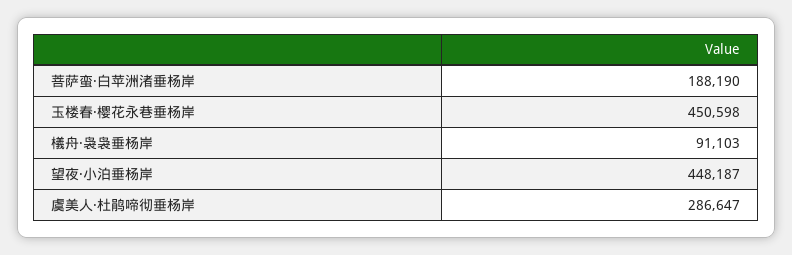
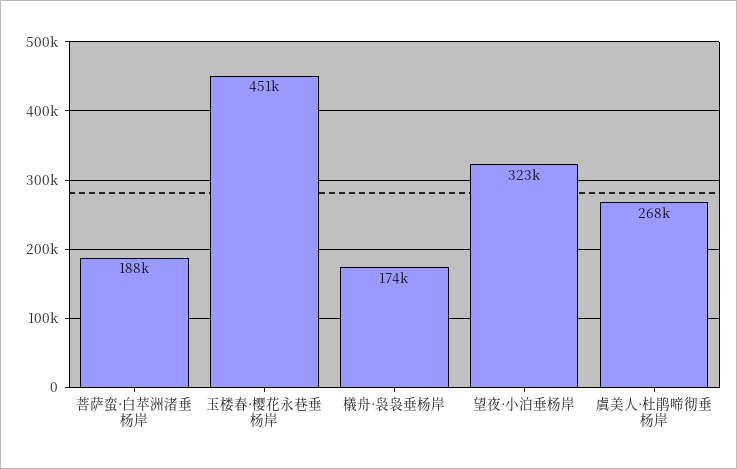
  {
    "菩萨蛮·白苹洲渚垂杨岸": 188190,
    "玉楼春·樱花永巷垂杨岸": 450598,
-   "檥舟·袅袅垂杨岸": 91103,
+   "檥舟·袅袅垂杨岸": 174000,
-   "望夜·小泊垂杨岸": 448187,
+   "望夜·小泊垂杨岸": 323000,
-   "虞美人·杜鹃啼彻垂杨岸": 286647
+   "虞美人·杜鹃啼彻垂杨岸": 268000
  }

